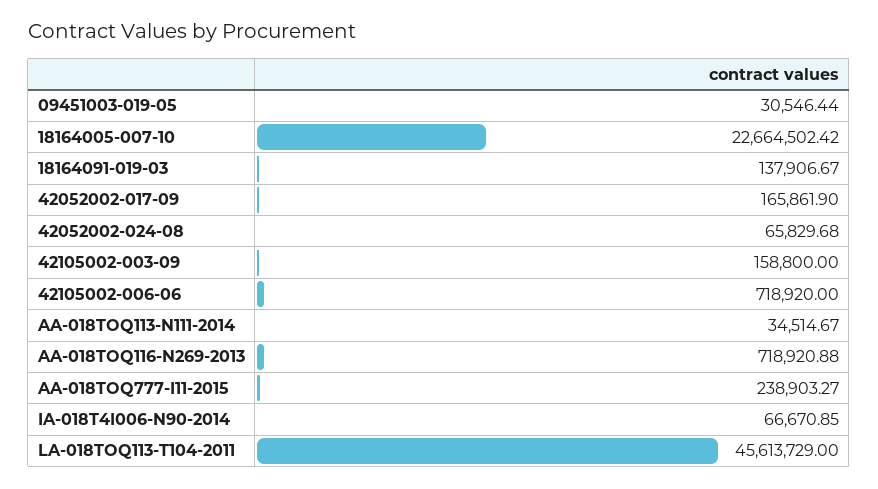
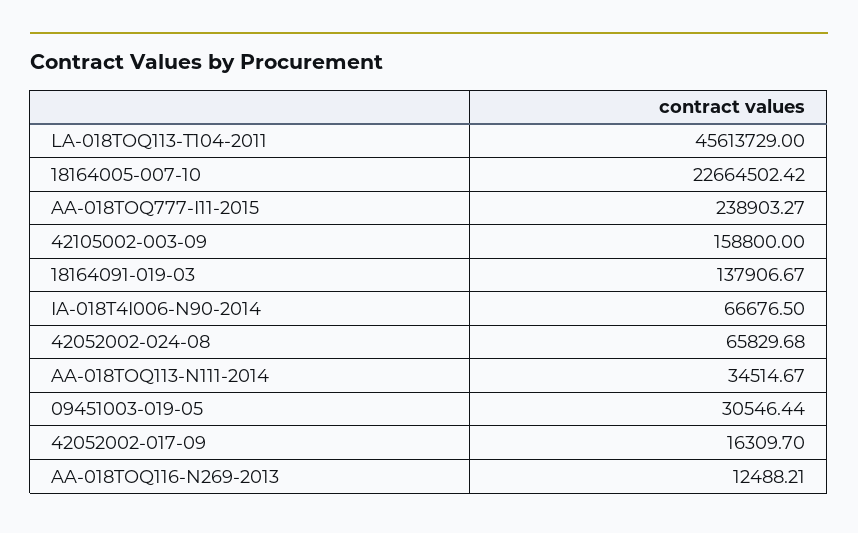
  {
    "09451003-019-05": 30546.44,
    "18164005-007-10": 22664502.42,
    "18164091-019-03": 137906.67,
-   "42052002-017-09": 165861.9,
+   "42052002-017-09": 16309.7,
    "42052002-024-08": 65829.68,
    "42105002-003-09": 158800,
-   "42105002-006-06": 718920,
    "AA-018TOQ113-N111-2014": 34514.67,
-   "AA-018TOQ116-N269-2013": 718920.88,
+   "AA-018TOQ116-N269-2013": 12488.21,
    "AA-018TOQ777-I11-2015": 238903.27,
-   "IA-018T4I006-N90-2014": 66670.85,
+   "IA-018T4I006-N90-2014": 66676.5,
    "LA-018TOQ113-T104-2011": 45613729
  }

